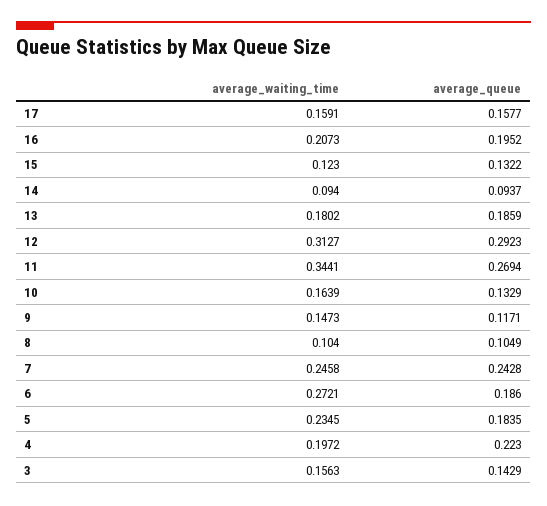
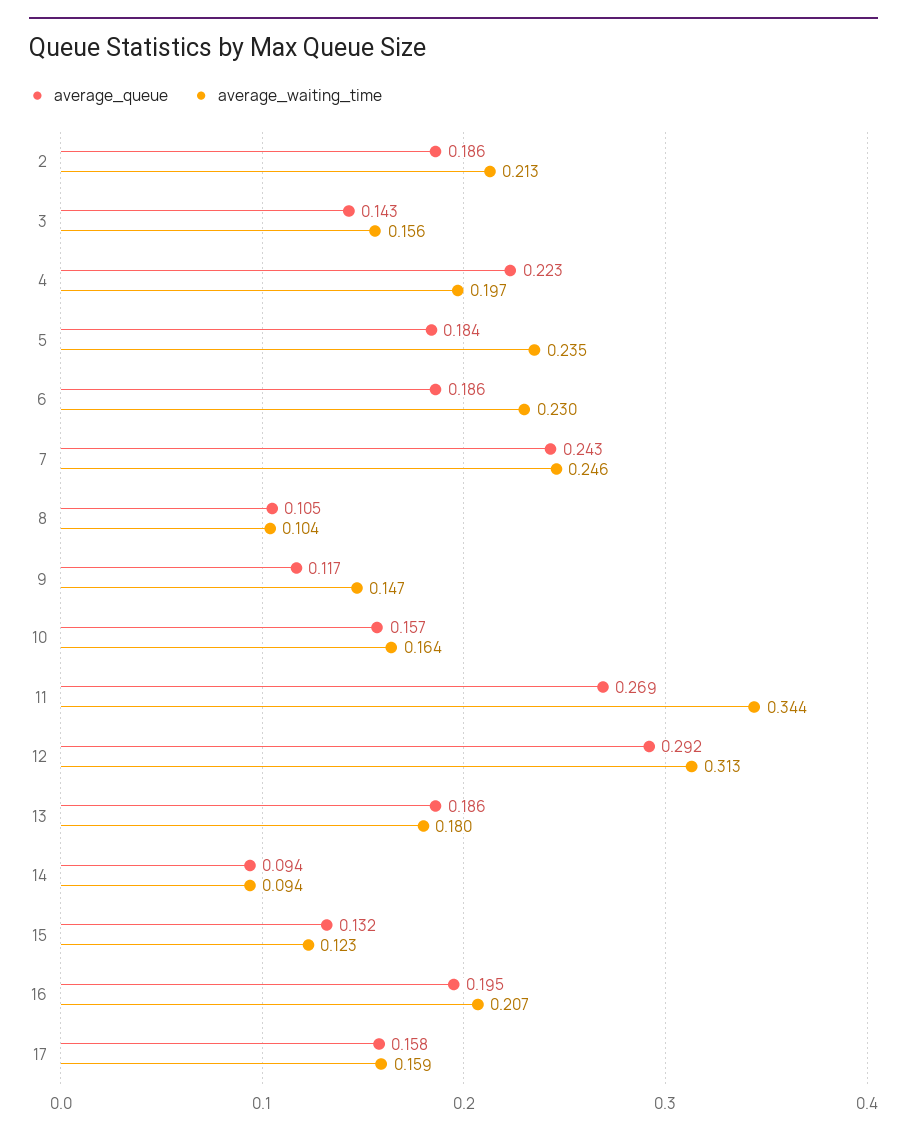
  {
    "average_waiting_time": {
      "17": 0.1591,
      "16": 0.2073,
      "15": 0.123,
      "14": 0.094,
      "13": 0.1802,
      "12": 0.3127,
      "11": 0.3441,
      "10": 0.1639,
      "9": 0.1473,
      "8": 0.104,
      "7": 0.2458,
-     "6": 0.2721,
+     "6": 0.23,
      "5": 0.2345,
      "4": 0.1972,
-     "3": 0.1563
+     "3": 0.1563,
+     "2": 0.213
    },
    "average_queue": {
      "17": 0.1577,
      "16": 0.1952,
      "15": 0.1322,
      "14": 0.0937,
      "13": 0.1859,
      "12": 0.2923,
      "11": 0.2694,
-     "10": 0.1329,
+     "10": 0.157,
      "9": 0.1171,
      "8": 0.1049,
      "7": 0.2428,
      "6": 0.186,
      "5": 0.1835,
      "4": 0.223,
-     "3": 0.1429
+     "3": 0.1429,
+     "2": 0.186
    }
  }

